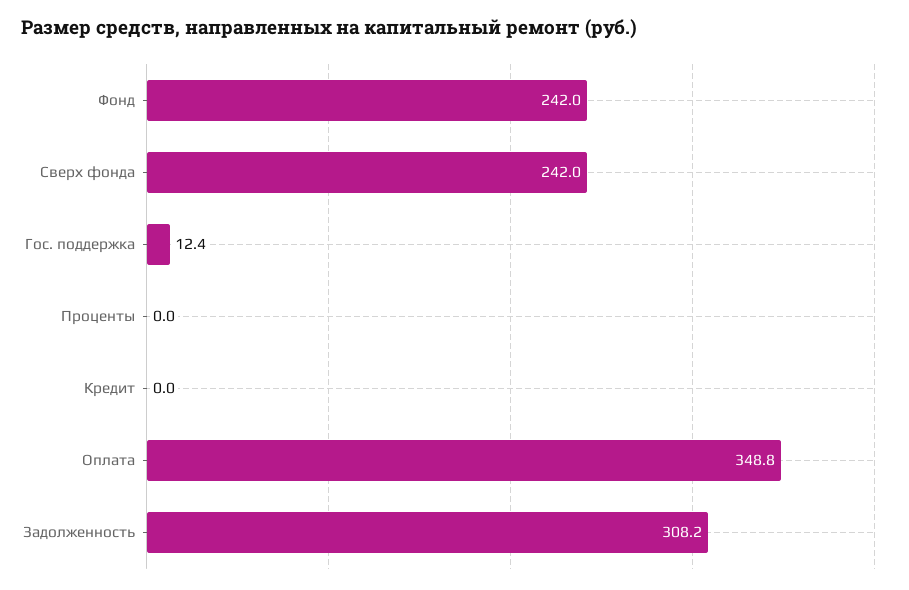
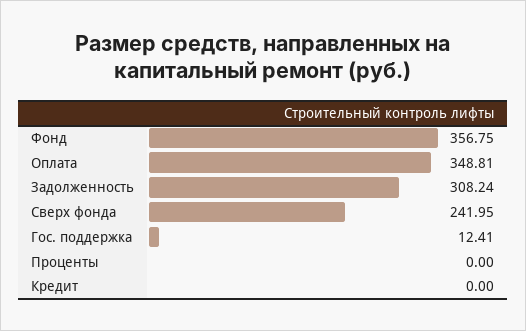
  {
-   "Фонд": 242,
+   "Фонд": 356.75,
    "Сверх фонда": 241.95,
    "Гос. поддержка": 12.41,
    "Проценты": 0,
    "Кредит": 0,
    "Оплата": 348.81,
    "Задолженность": 308.24
  }

